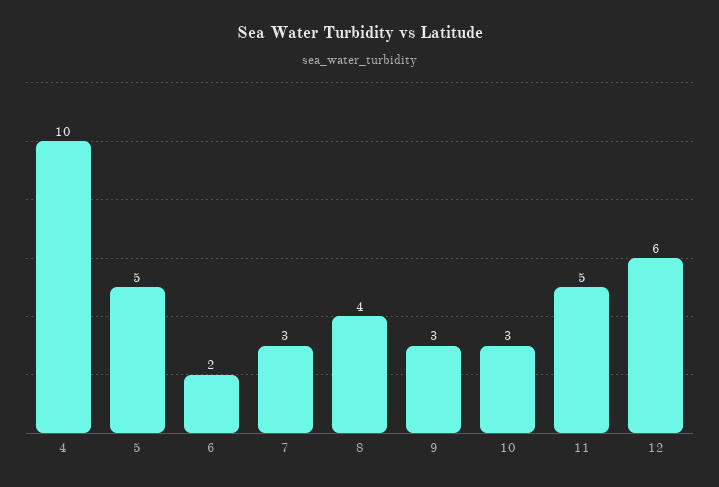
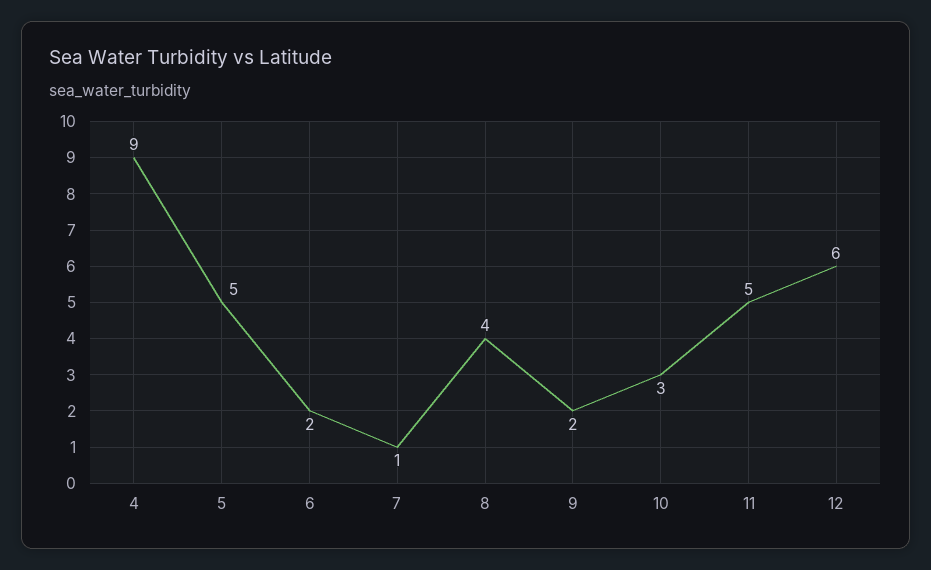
  {
-   "4": 10,
+   "4": 9,
    "5": 5,
    "6": 2,
-   "7": 3,
+   "7": 1,
    "8": 4,
-   "9": 3,
+   "9": 2,
    "10": 3,
    "11": 5,
    "12": 6
  }

